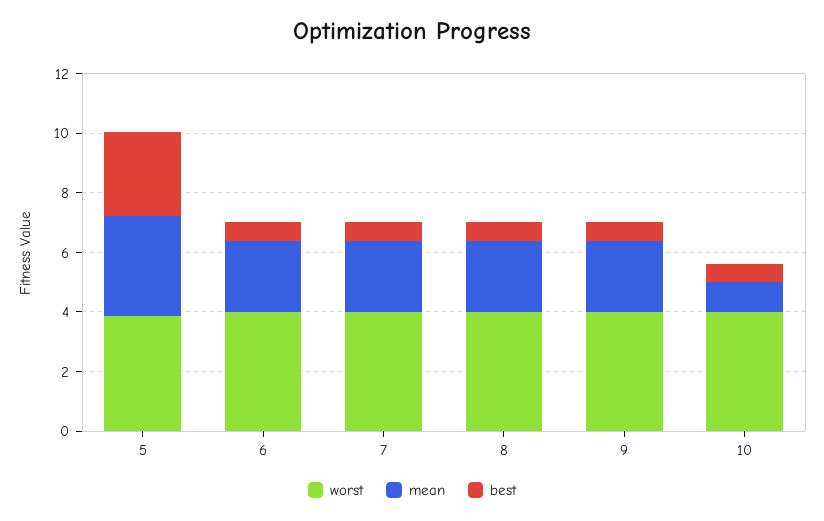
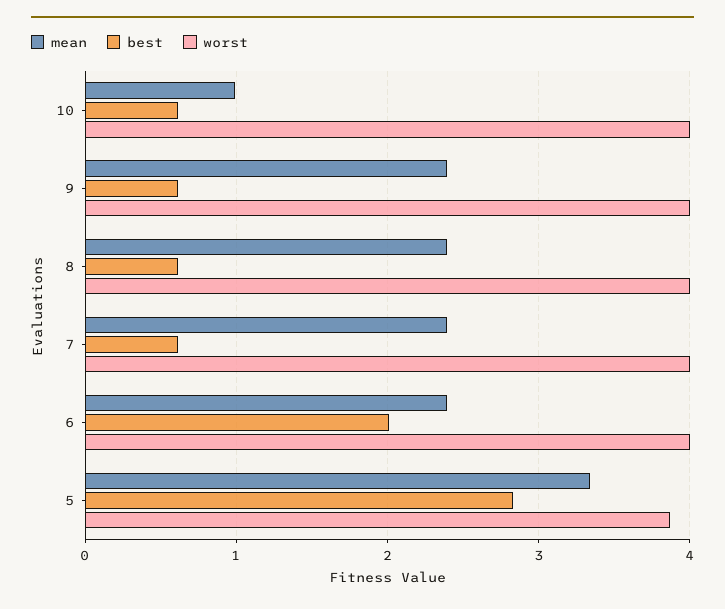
  {
    "worst": {
      "5": 3.9,
      "6": 4,
      "7": 4,
      "8": 4,
      "9": 4,
      "10": 4
    },
    "mean": {
      "5": 3.3,
      "6": 2.4,
      "7": 2.4,
      "8": 2.4,
      "9": 2.4,
      "10": 1
    },
    "best": {
      "5": 2.8,
-     "6": 0.5,
+     "6": 2,
      "7": 0.6,
      "8": 0.6,
      "9": 0.6,
      "10": 0.6
    }
  }

